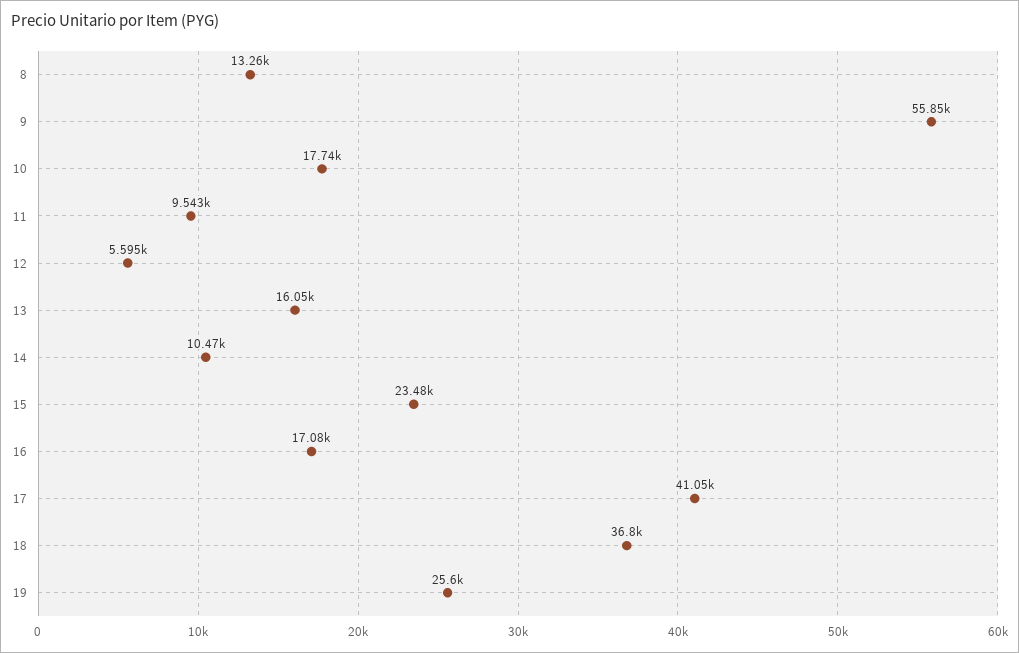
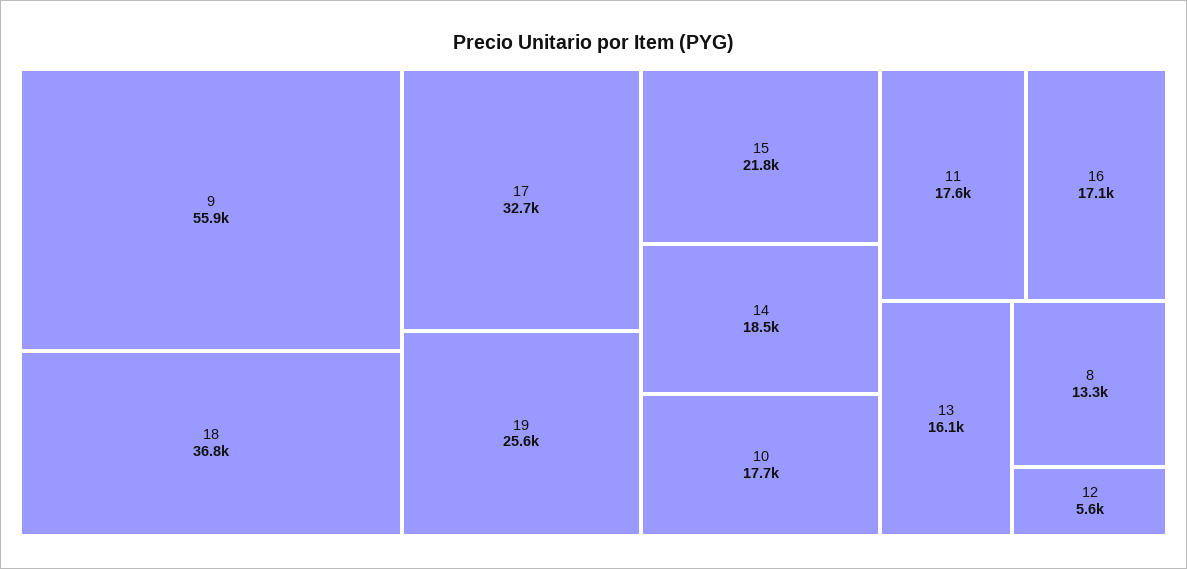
  {
    "8": 13260,
    "9": 55850,
    "10": 17740,
-   "11": 9543,
+   "11": 17600,
    "12": 5595,
    "13": 16050,
-   "14": 10470,
+   "14": 18500,
-   "15": 23480,
+   "15": 21800,
    "16": 17080,
-   "17": 41050,
+   "17": 32700,
    "18": 36800,
    "19": 25600
  }

